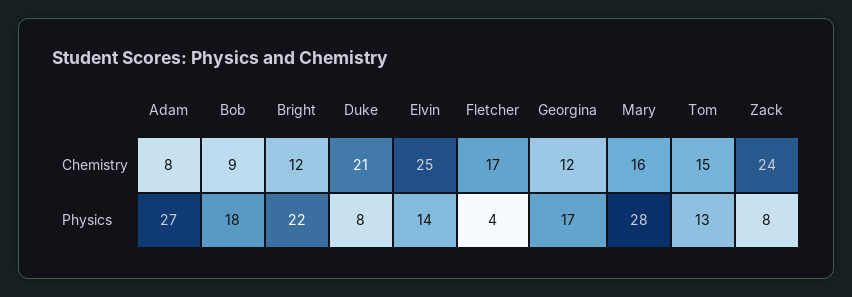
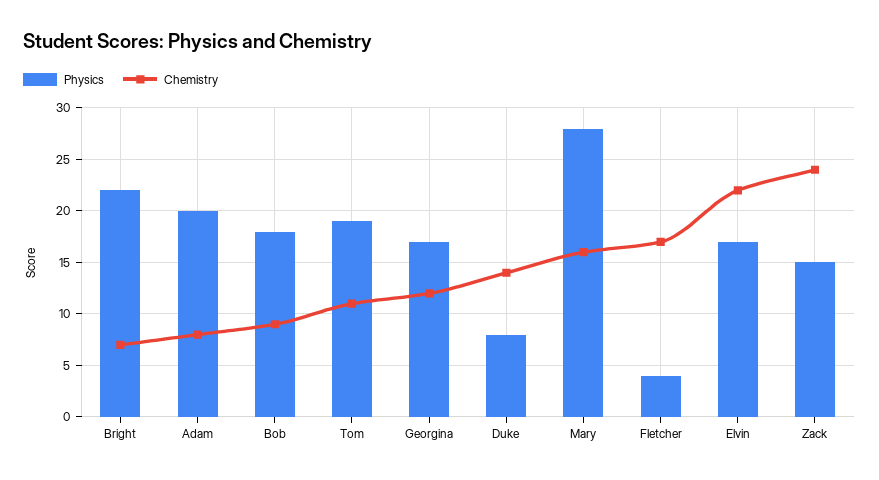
  {
    "Chemistry": {
      "Adam": 8,
      "Bob": 9,
-     "Bright": 12,
+     "Bright": 7,
-     "Duke": 21,
+     "Duke": 14,
-     "Elvin": 25,
+     "Elvin": 22,
      "Fletcher": 17,
      "Georgina": 12,
      "Mary": 16,
-     "Tom": 15,
+     "Tom": 11,
      "Zack": 24
    },
    "Physics": {
-     "Adam": 27,
+     "Adam": 20,
      "Bob": 18,
      "Bright": 22,
      "Duke": 8,
-     "Elvin": 14,
+     "Elvin": 17,
      "Fletcher": 4,
      "Georgina": 17,
      "Mary": 28,
-     "Tom": 13,
+     "Tom": 19,
-     "Zack": 8
+     "Zack": 15
    }
  }

